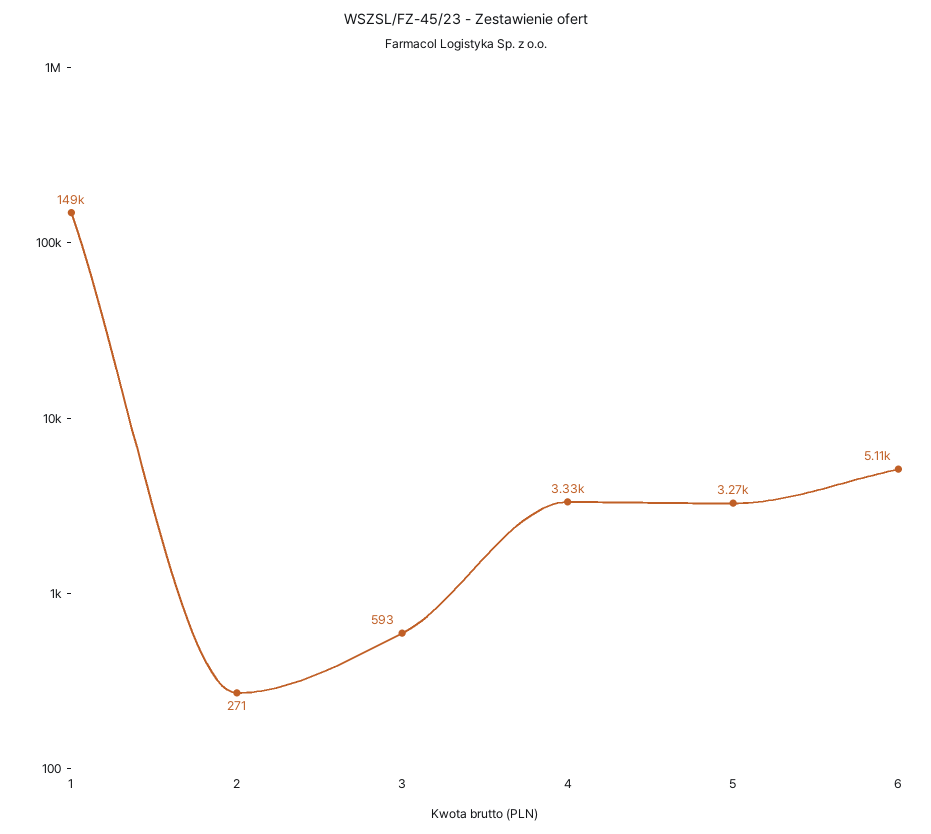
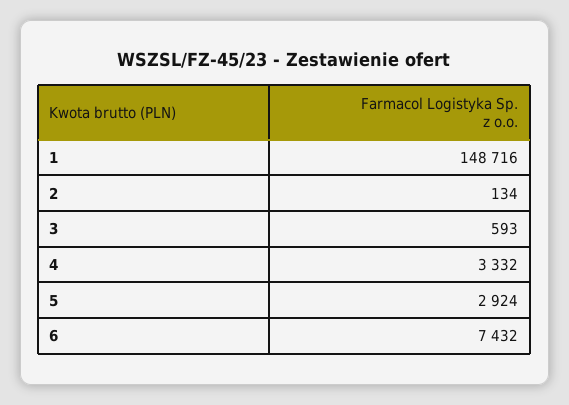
  {
    "1": 148716,
-   "2": 271,
+   "2": 134,
    "3": 593,
    "4": 3332,
-   "5": 3270,
+   "5": 2924,
-   "6": 5110
+   "6": 7432
  }

